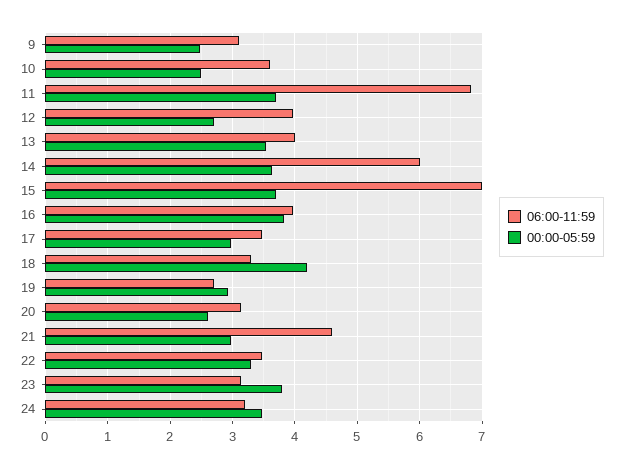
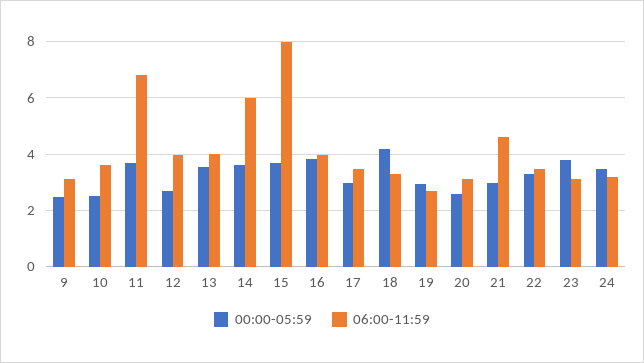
  {
    "06:00-11:59": {
      "9": 3.1,
      "10": 3.6,
      "11": 6.8,
      "12": 4,
      "13": 4,
      "14": 6,
-     "15": 7,
+     "15": 8,
      "16": 4,
      "17": 3.5,
      "18": 3.3,
      "19": 2.7,
      "20": 3.1,
      "21": 4.6,
      "22": 3.5,
      "23": 3.1,
      "24": 3.2
    },
    "00:00-05:59": {
      "9": 2.5,
      "10": 2.5,
      "11": 3.7,
      "12": 2.7,
      "13": 3.5,
      "14": 3.6,
      "15": 3.7,
      "16": 3.8,
      "17": 3,
      "18": 4.2,
      "19": 2.9,
      "20": 2.6,
      "21": 3,
      "22": 3.3,
      "23": 3.8,
      "24": 3.5
    }
  }

